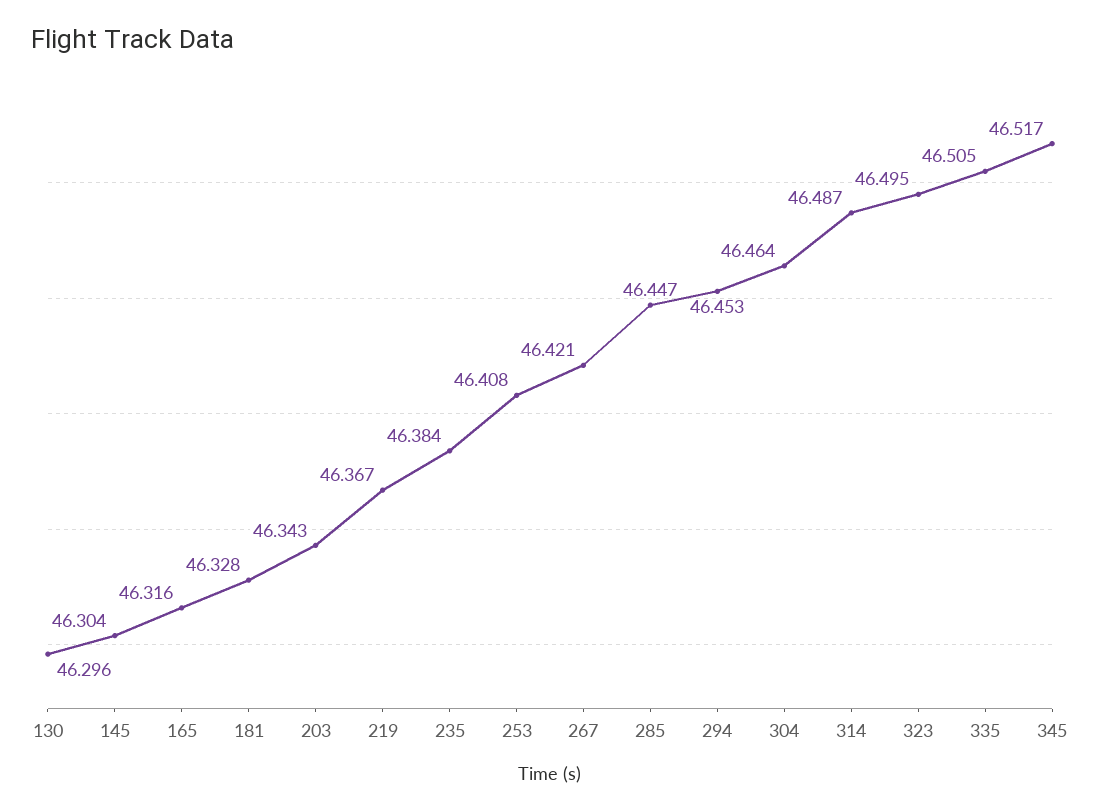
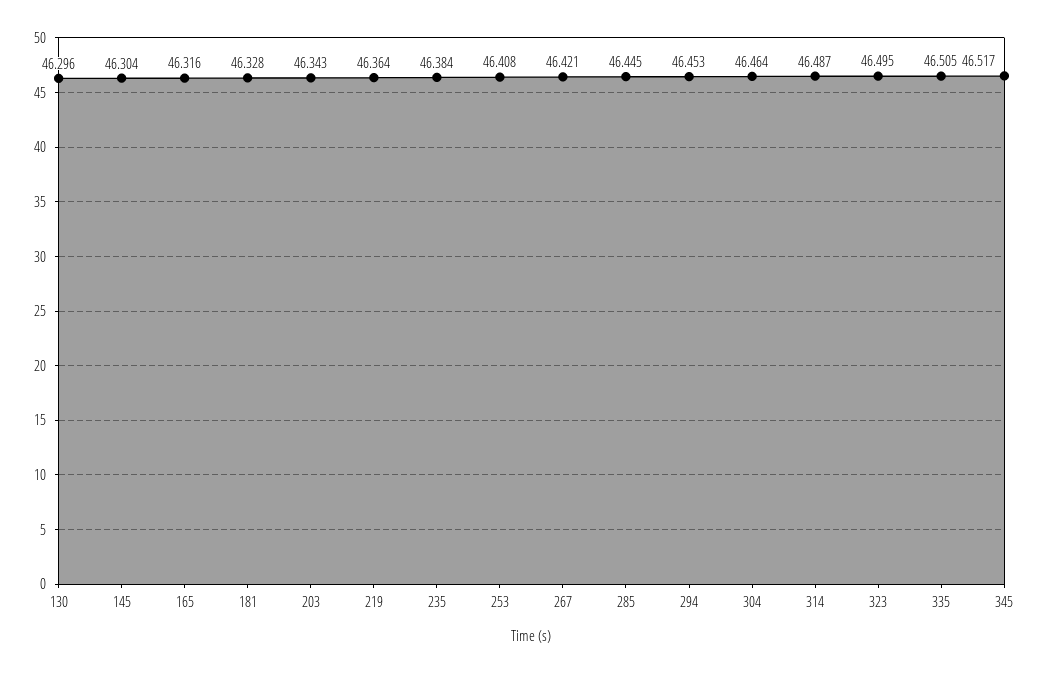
  {
    "130": 46.296,
    "145": 46.304,
    "165": 46.316,
    "181": 46.328,
    "203": 46.343,
-   "219": 46.367,
+   "219": 46.364,
    "235": 46.384,
    "253": 46.408,
    "267": 46.421,
-   "285": 46.447,
+   "285": 46.445,
    "294": 46.453,
    "304": 46.464,
    "314": 46.487,
    "323": 46.495,
    "335": 46.505,
    "345": 46.517
  }

